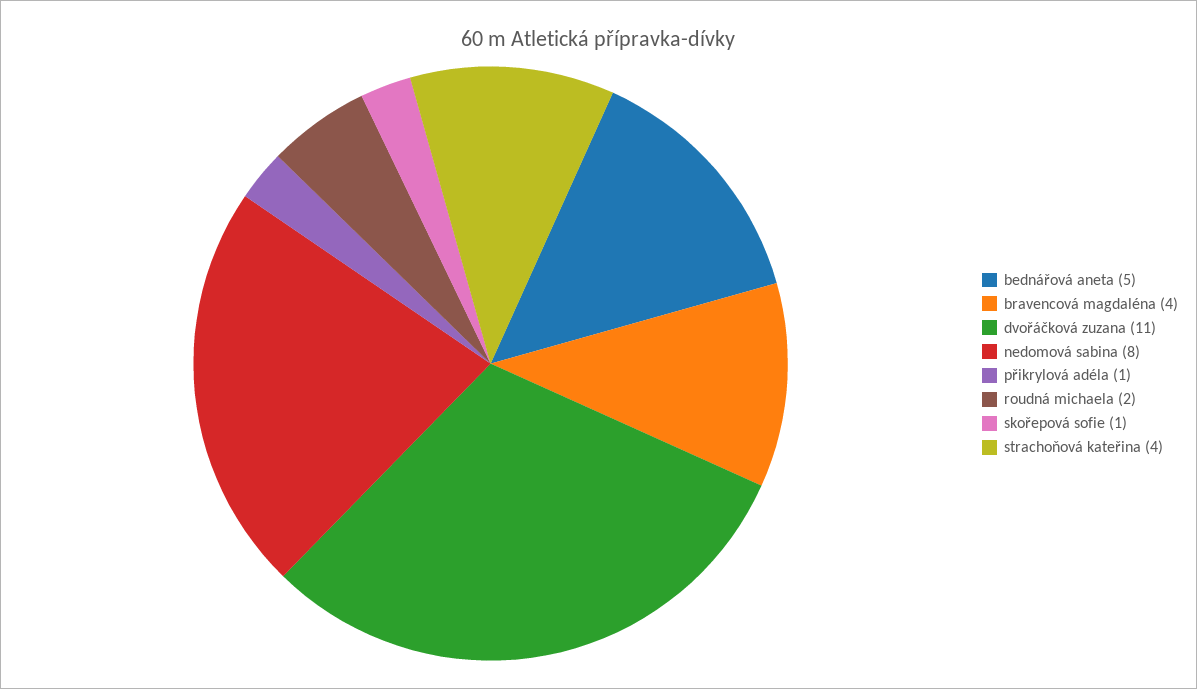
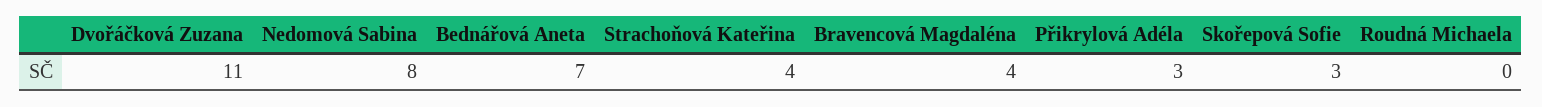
  {
-   "bednářová aneta": 5,
+   "bednářová aneta": 7,
    "bravencová magdaléna": 4,
    "dvořáčková zuzana": 11,
    "nedomová sabina": 8,
-   "přikrylová adéla": 1,
+   "přikrylová adéla": 3,
-   "roudná michaela": 2,
+   "roudná michaela": 0,
-   "skořepová sofie": 1,
+   "skořepová sofie": 3,
    "strachoňová kateřina": 4
  }

